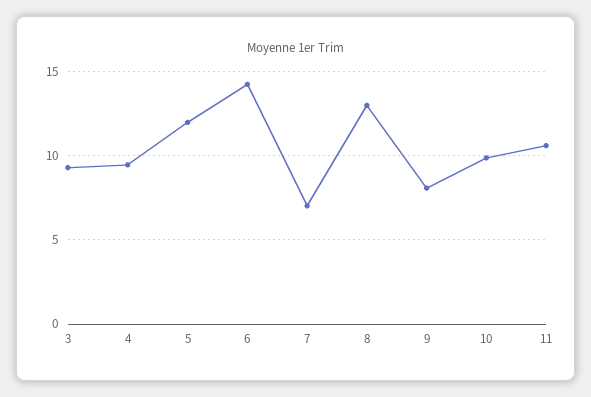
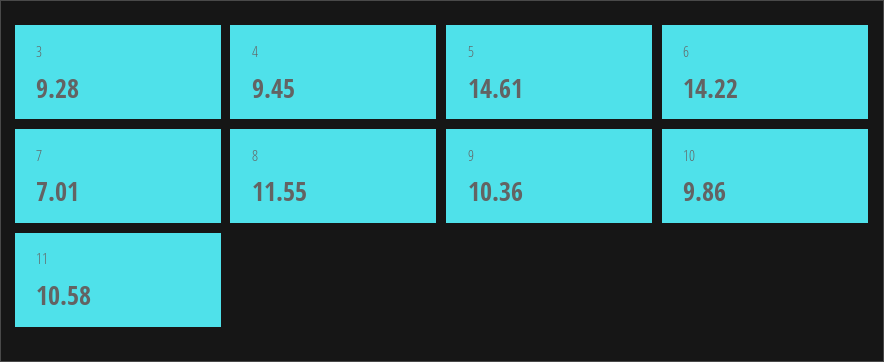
  {
    "3": 9.28,
    "4": 9.45,
-   "5": 12,
+   "5": 14.61,
    "6": 14.22,
    "7": 7.01,
-   "8": 13,
+   "8": 11.55,
-   "9": 8,
+   "9": 10.36,
    "10": 9.86,
    "11": 10.58
  }

